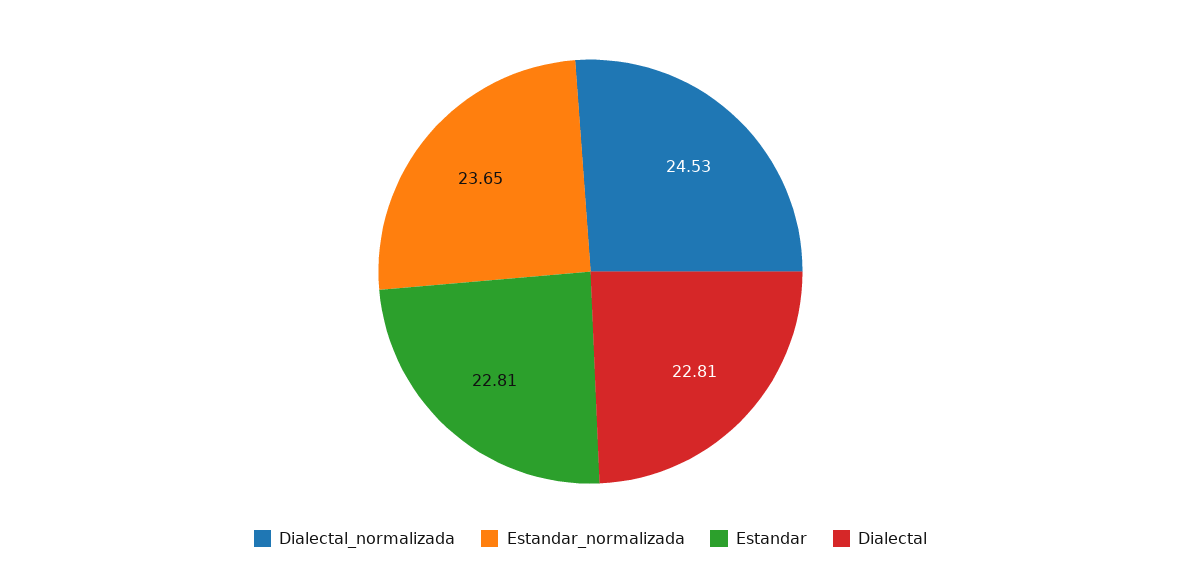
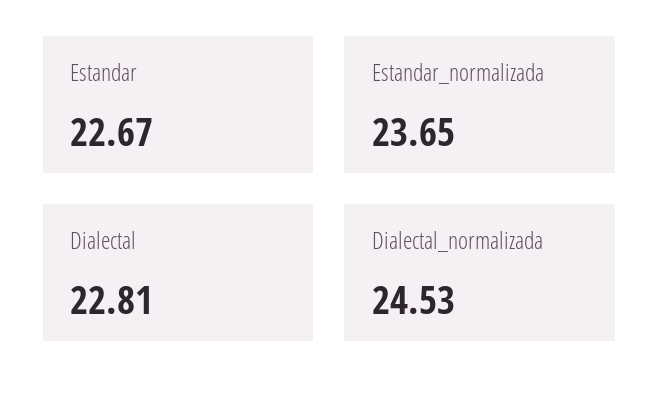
  {
    "Dialectal_normalizada": 24.53,
    "Estandar_normalizada": 23.65,
-   "Estandar": 22.81,
+   "Estandar": 22.67,
    "Dialectal": 22.81
  }

